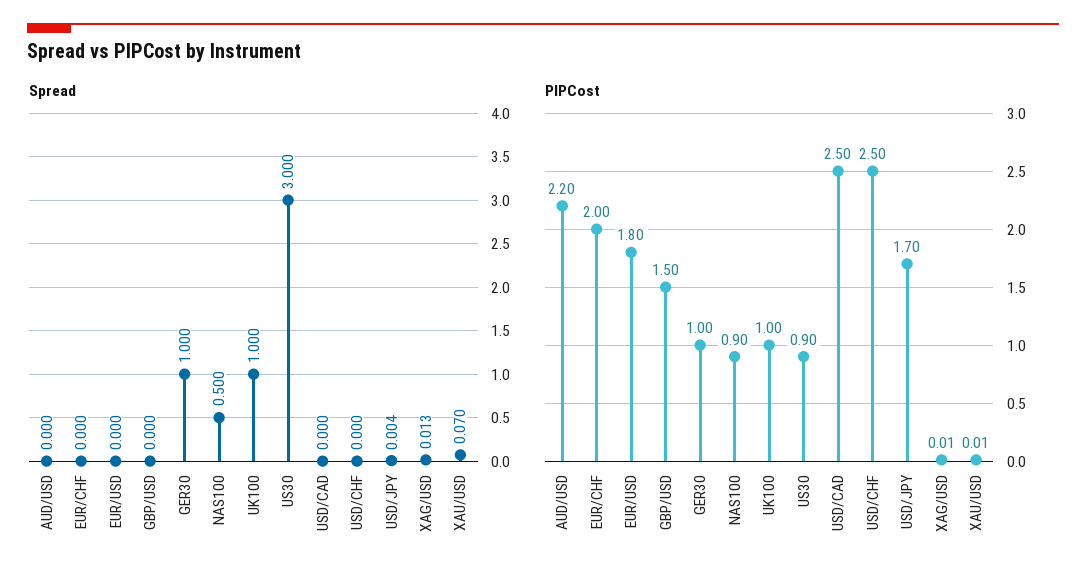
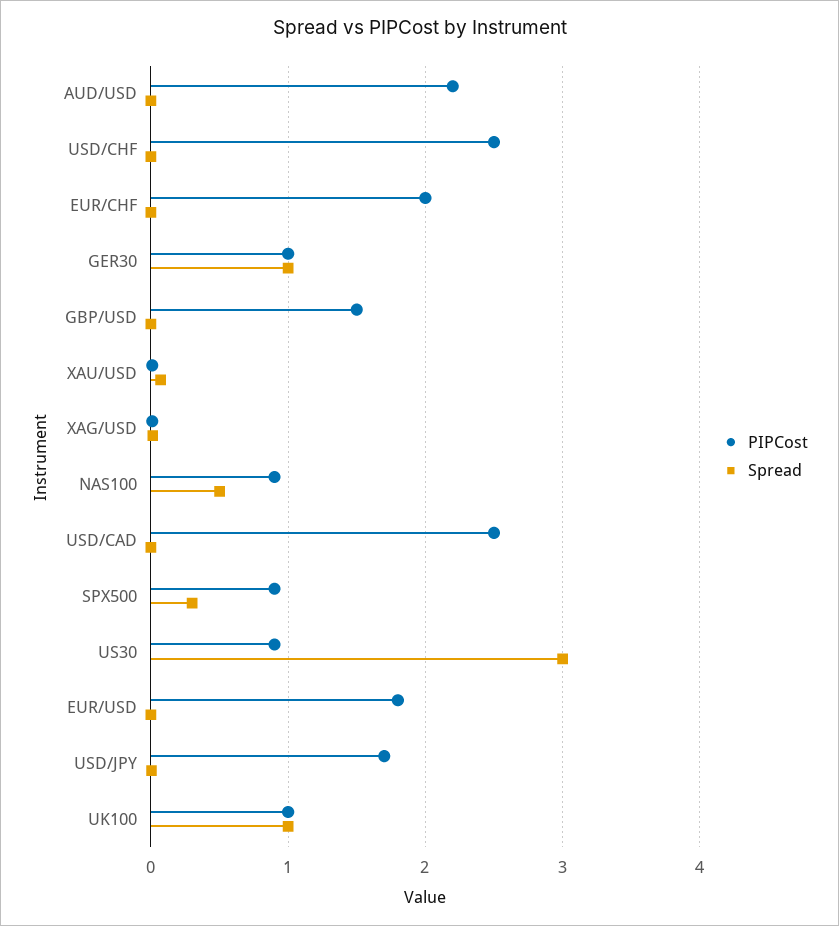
  {
    "Spread": {
      "AUD/USD": 0,
      "EUR/CHF": 0,
      "EUR/USD": 0,
      "GBP/USD": 0,
      "GER30": 1,
      "NAS100": 0.5,
      "UK100": 1,
      "US30": 3,
      "USD/CAD": 0,
      "USD/CHF": 0,
      "USD/JPY": 0.004,
      "XAG/USD": 0.013,
-     "XAU/USD": 0.07
+     "XAU/USD": 0.07,
+     "SPX500": 0.3
    },
    "PIPCost": {
      "AUD/USD": 2.2,
      "EUR/CHF": 2,
      "EUR/USD": 1.8,
      "GBP/USD": 1.5,
      "GER30": 1,
      "NAS100": 0.9,
      "UK100": 1,
      "US30": 0.9,
      "USD/CAD": 2.5,
      "USD/CHF": 2.5,
      "USD/JPY": 1.7,
      "XAG/USD": 0.01,
-     "XAU/USD": 0.01
+     "XAU/USD": 0.01,
+     "SPX500": 0.9
    }
  }

